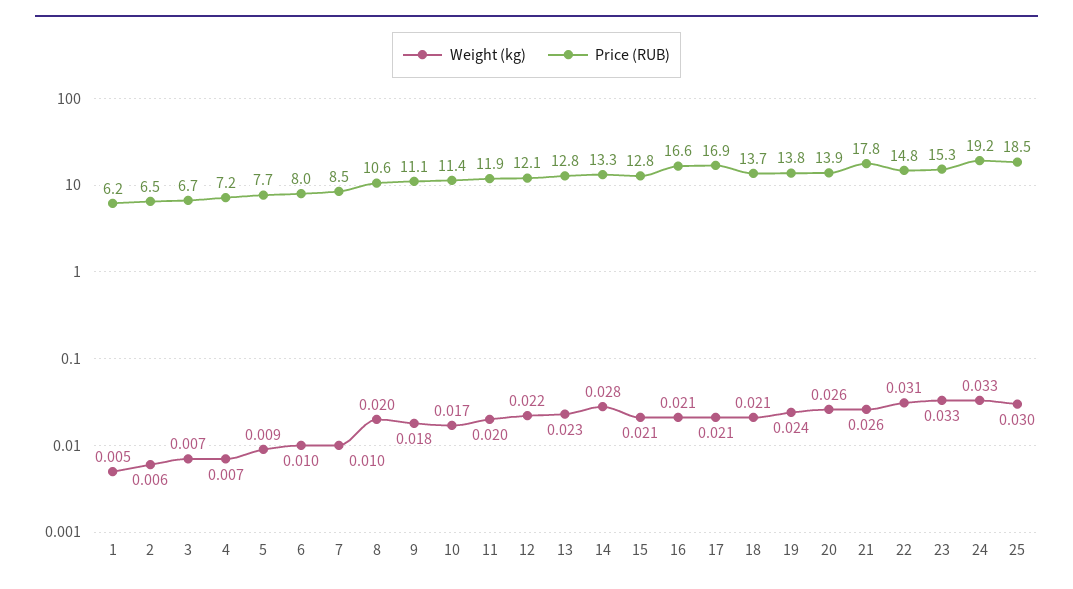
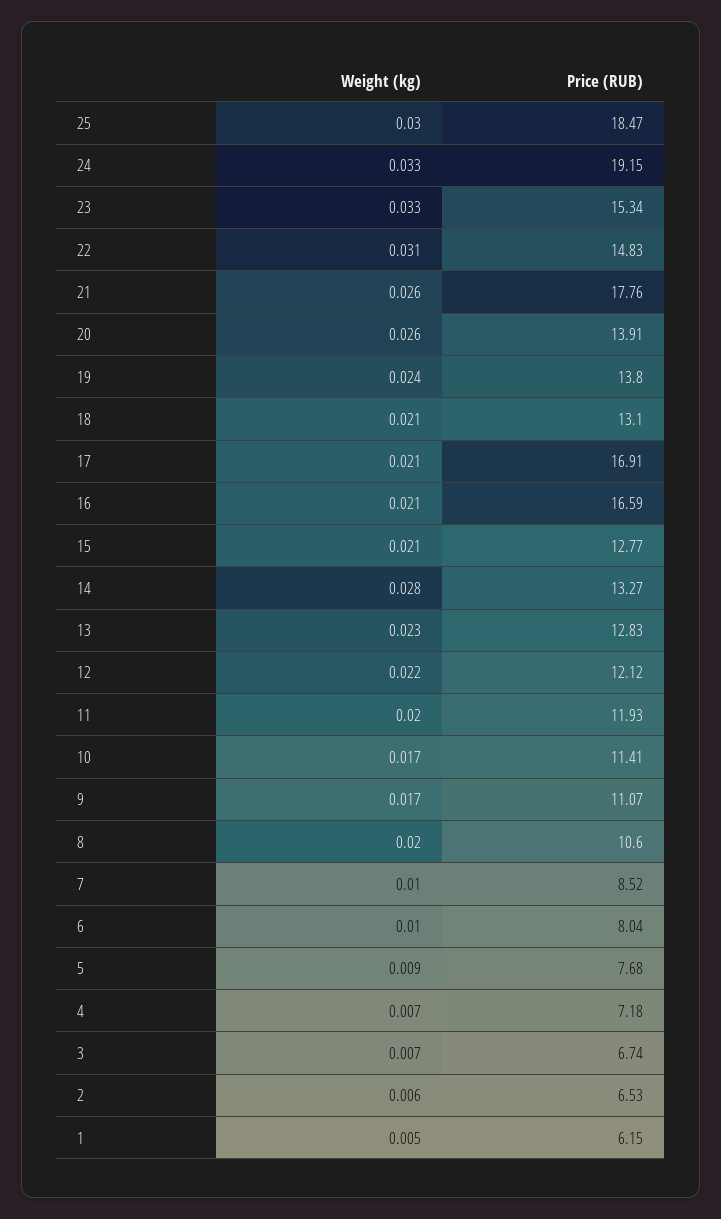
  {
    "Weight (kg)": {
      "1": 0.005,
      "2": 0.006,
      "3": 0.007,
      "4": 0.007,
      "5": 0.009,
      "6": 0.01,
      "7": 0.01,
      "8": 0.02,
-     "9": 0.018,
+     "9": 0.017,
      "10": 0.017,
      "11": 0.02,
      "12": 0.022,
      "13": 0.023,
      "14": 0.028,
      "15": 0.021,
      "16": 0.021,
      "17": 0.021,
      "18": 0.021,
      "19": 0.024,
      "20": 0.026,
      "21": 0.026,
      "22": 0.031,
      "23": 0.033,
      "24": 0.033,
      "25": 0.03
    },
    "Price (RUB)": {
      "1": 6.15,
      "2": 6.53,
      "3": 6.74,
      "4": 7.18,
      "5": 7.68,
      "6": 8.04,
      "7": 8.52,
      "8": 10.6,
      "9": 11.07,
      "10": 11.41,
      "11": 11.93,
      "12": 12.12,
      "13": 12.83,
      "14": 13.27,
      "15": 12.77,
      "16": 16.59,
      "17": 16.91,
-     "18": 13.7,
+     "18": 13.1,
      "19": 13.8,
      "20": 13.91,
      "21": 17.76,
      "22": 14.83,
      "23": 15.34,
      "24": 19.15,
      "25": 18.47
    }
  }

